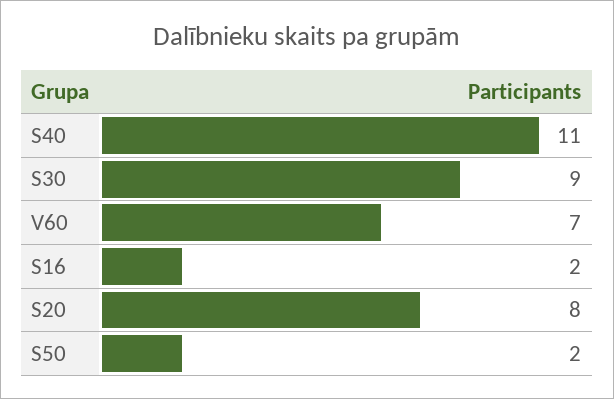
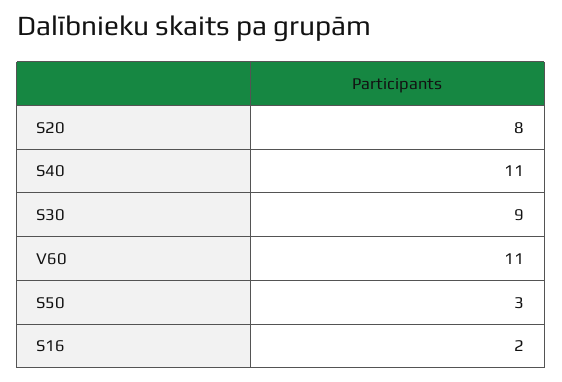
  {
    "S40": 11,
    "S30": 9,
-   "V60": 7,
+   "V60": 11,
    "S16": 2,
    "S20": 8,
-   "S50": 2
+   "S50": 3
  }

